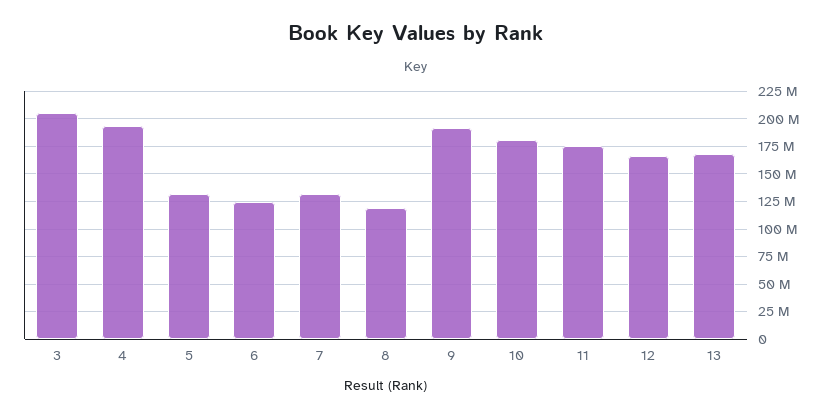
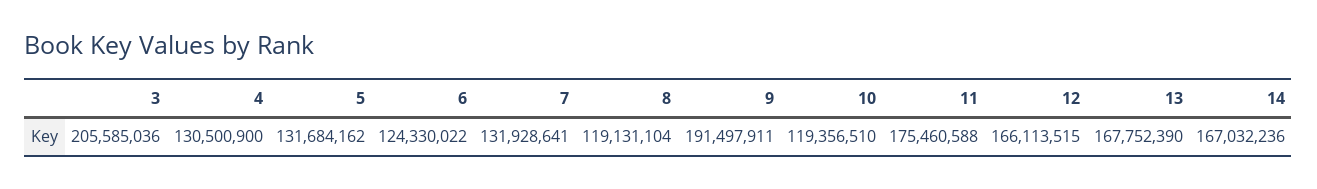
  {
    "3": 205585036,
-   "4": 200000000,
+   "4": 130500900,
    "5": 131684162,
    "6": 124330022,
    "7": 131928641,
    "8": 119131104,
    "9": 191497911,
-   "10": 175000000,
+   "10": 119356510,
    "11": 175460588,
    "12": 166113515,
-   "13": 167752390
+   "13": 167752390,
+   "14": 167032236
  }

